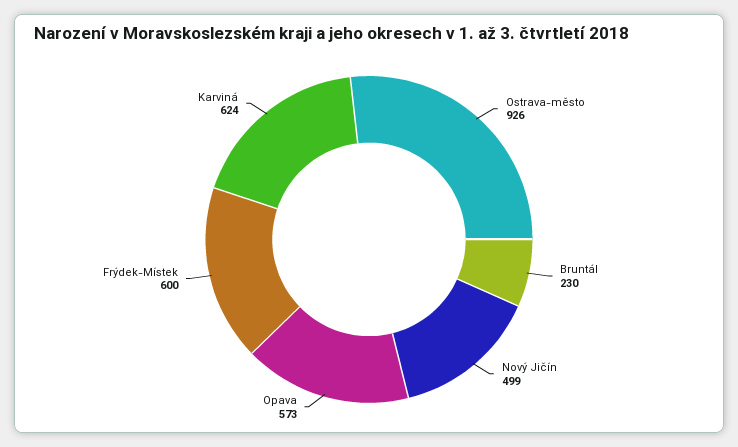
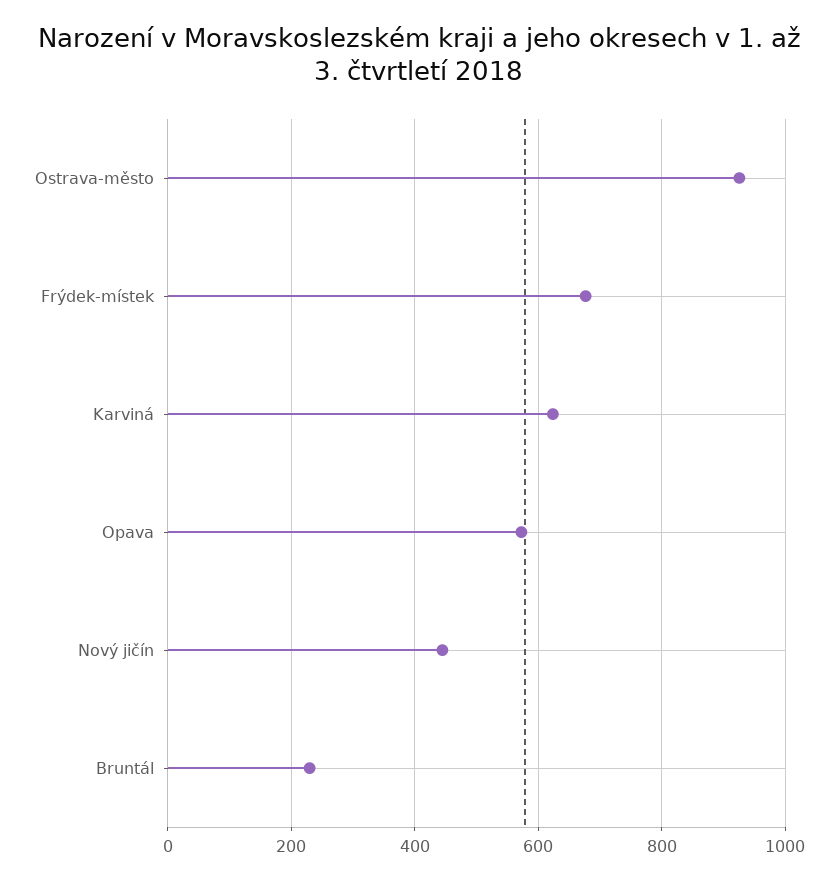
  {
    "Ostrava-město": 926,
    "Bruntál": 230,
-   "Nový Jičín": 499,
+   "Nový Jičín": 440,
    "Opava": 573,
-   "Frýdek-Místek": 600,
+   "Frýdek-Místek": 680,
    "Karviná": 624
  }

